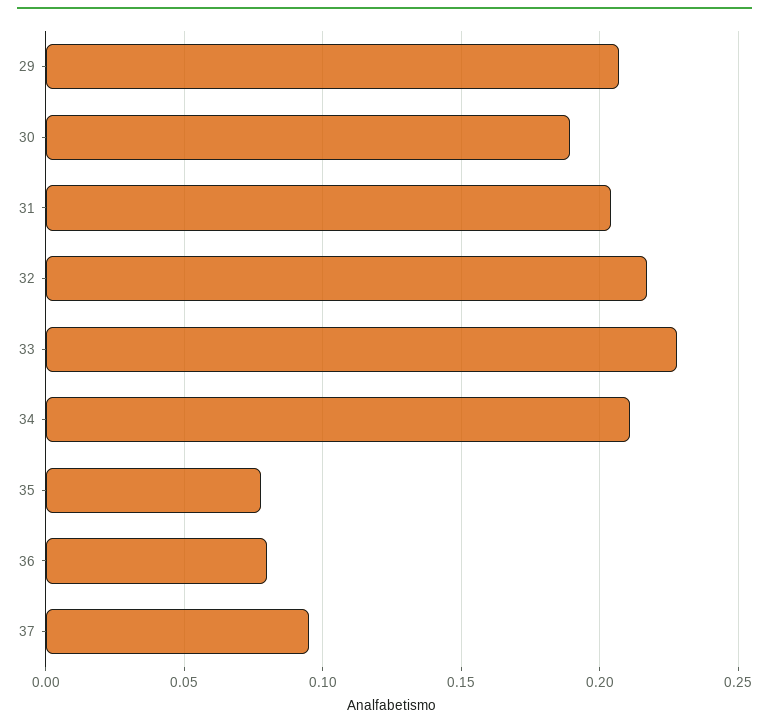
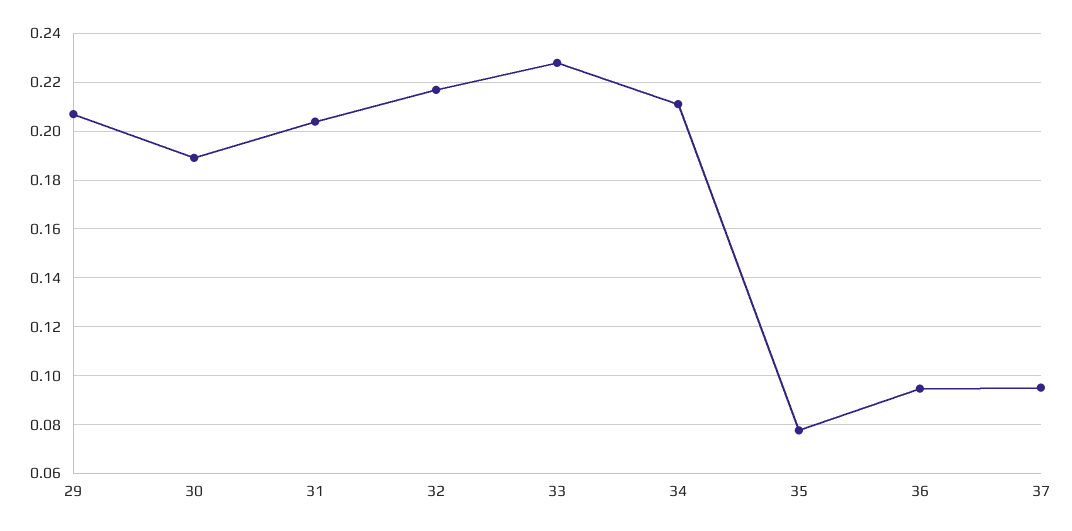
  {
    "29": 0.2075,
    "30": 0.19,
    "31": 0.205,
    "32": 0.2175,
    "33": 0.2275,
    "34": 0.21,
    "35": 0.0775,
-   "36": 0.08,
+   "36": 0.095,
    "37": 0.095
  }

